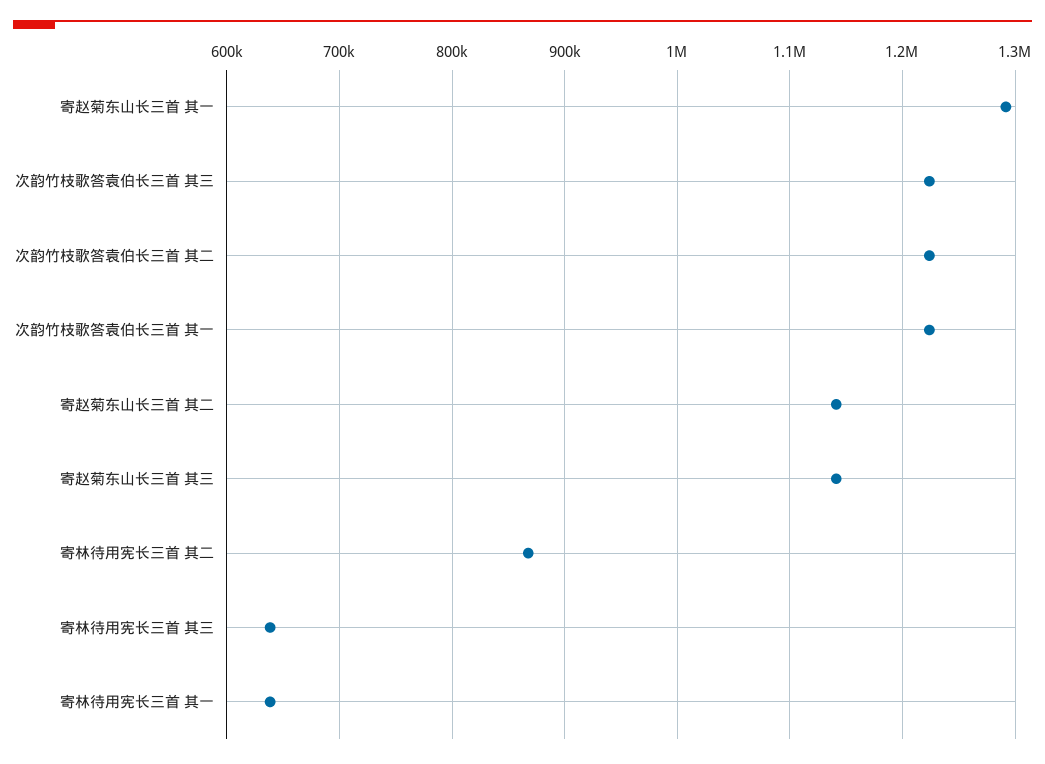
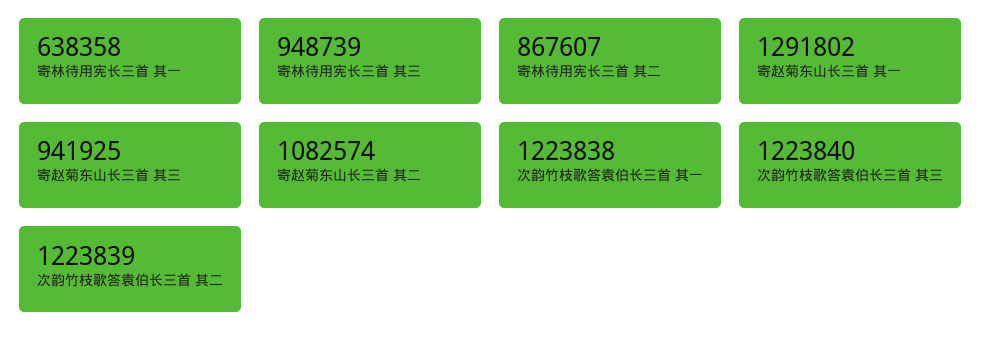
  {
    "寄赵菊东山长三首 其一": 1291802,
    "次韵竹枝歌答袁伯长三首 其三": 1223840,
    "次韵竹枝歌答袁伯长三首 其二": 1223839,
    "次韵竹枝歌答袁伯长三首 其一": 1223838,
-   "寄赵菊东山长三首 其二": 1140000,
+   "寄赵菊东山长三首 其二": 1082574,
-   "寄赵菊东山长三首 其三": 1140000,
+   "寄赵菊东山长三首 其三": 941925,
    "寄林待用宪长三首 其二": 867607,
-   "寄林待用宪长三首 其三": 640000,
+   "寄林待用宪长三首 其三": 948739,
    "寄林待用宪长三首 其一": 638358
  }

